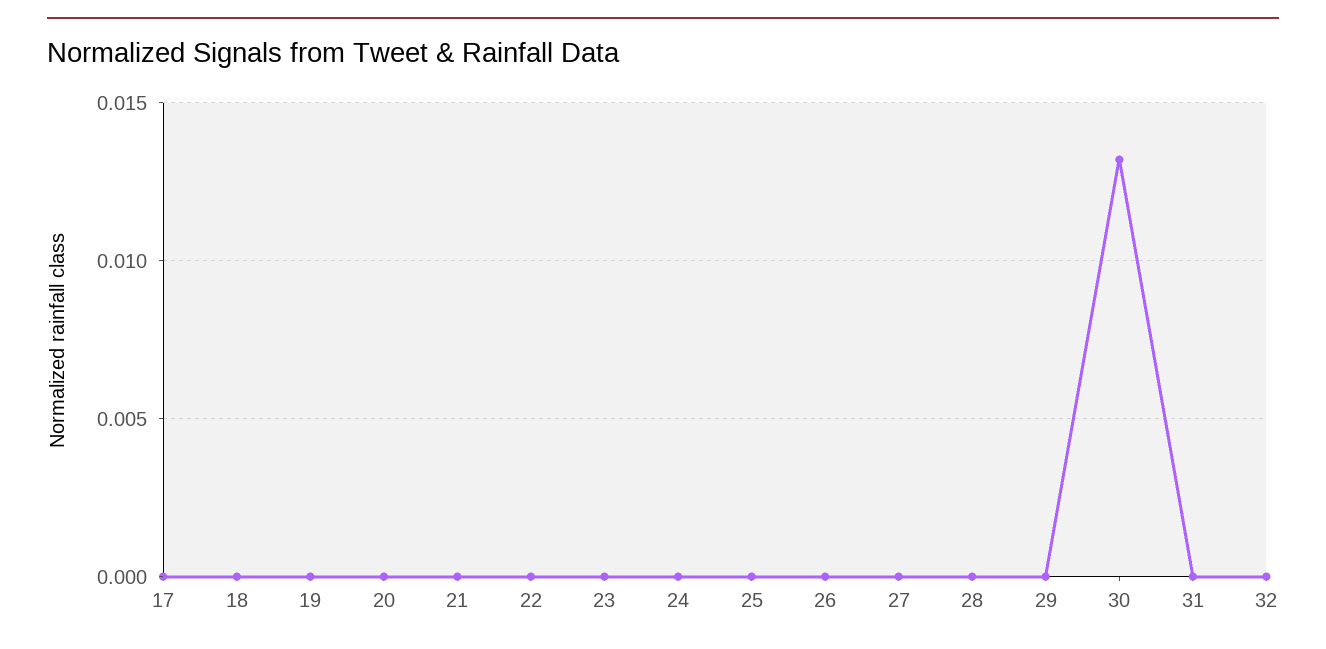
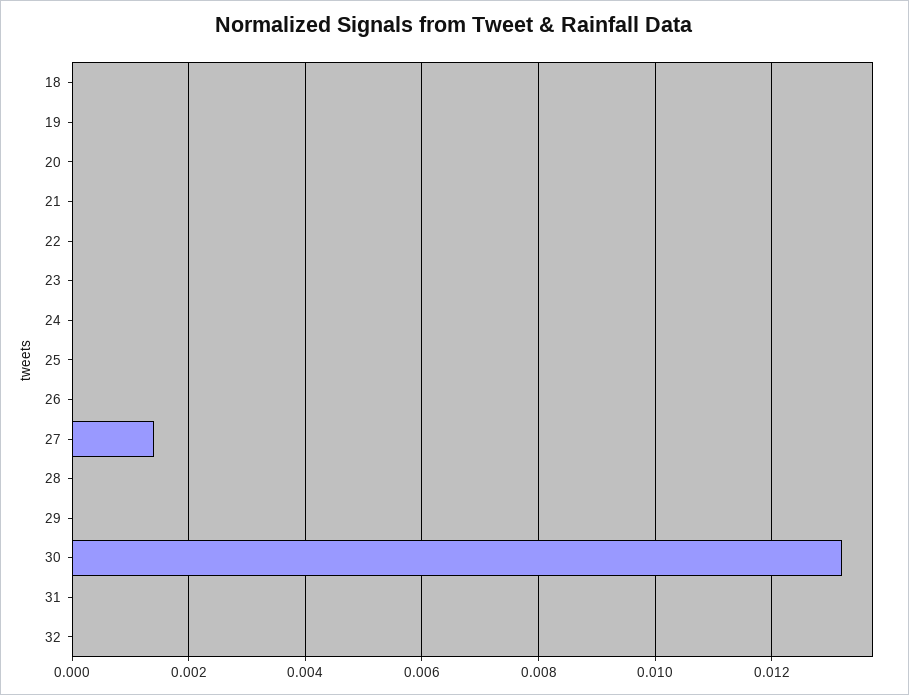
  {
-   "17": 0,
    "18": 0,
    "19": 0,
    "20": 0,
    "21": 0,
    "22": 0,
    "23": 0,
    "24": 0,
    "25": 0,
    "26": 0,
-   "27": 0,
+   "27": 0.0015,
    "28": 0,
    "29": 0,
    "30": 0.013,
    "31": 0,
    "32": 0
  }

